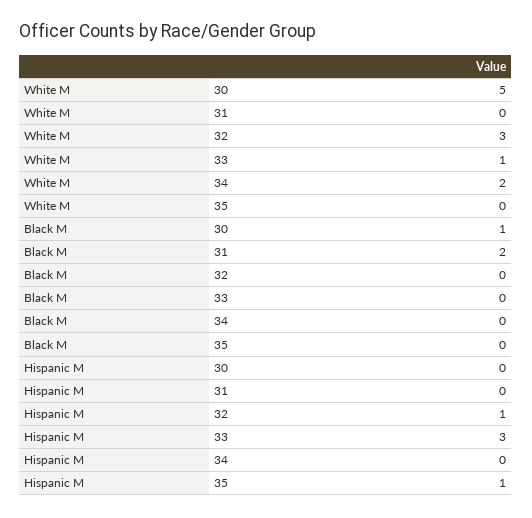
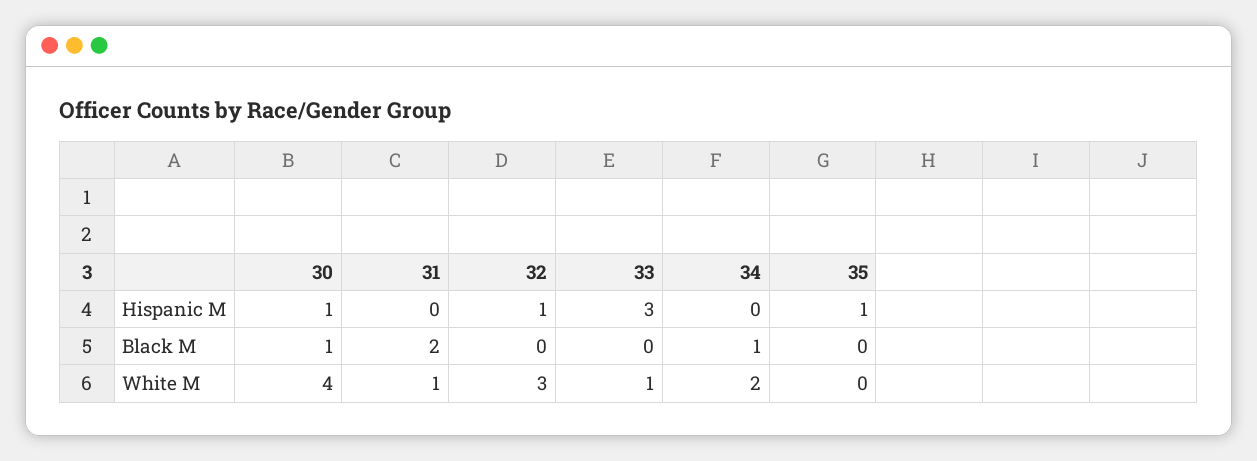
  {
    "White M": {
-     "30": 5,
+     "30": 4,
-     "31": 0,
+     "31": 1,
      "32": 3,
      "33": 1,
      "34": 2,
      "35": 0
    },
    "Black M": {
      "30": 1,
      "31": 2,
      "32": 0,
      "33": 0,
-     "34": 0,
+     "34": 1,
      "35": 0
    },
    "Hispanic M": {
-     "30": 0,
+     "30": 1,
      "31": 0,
      "32": 1,
      "33": 3,
      "34": 0,
      "35": 1
    }
  }

